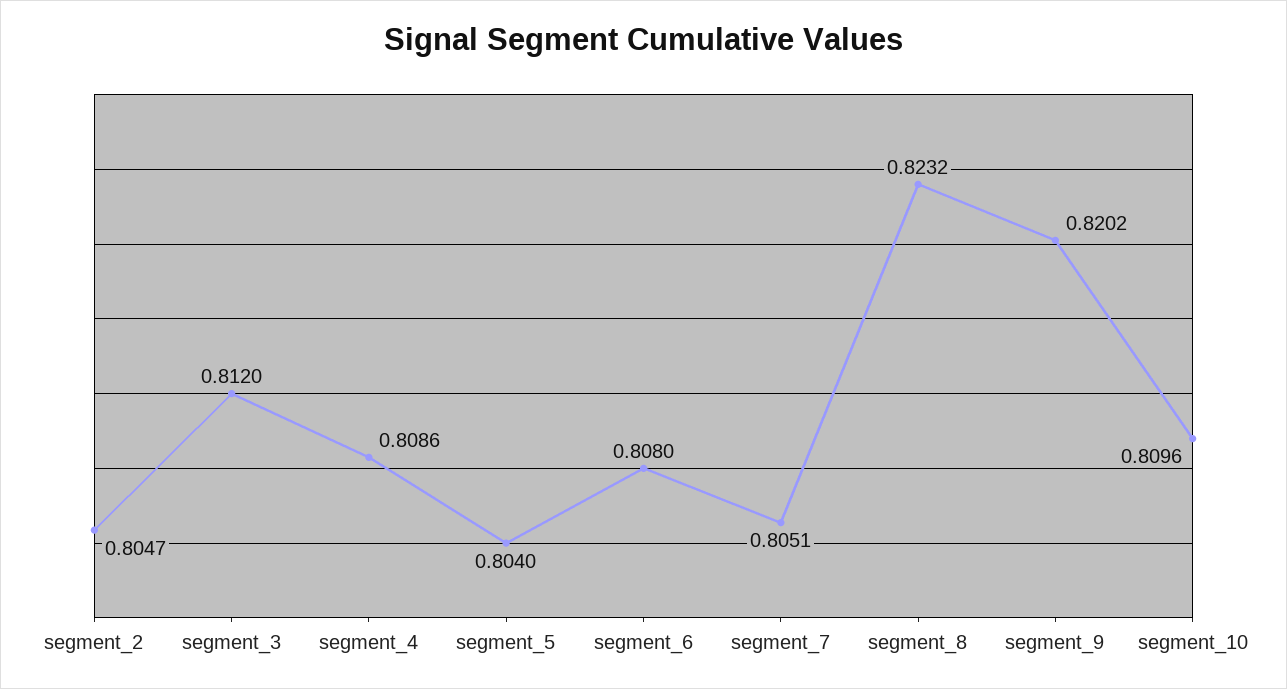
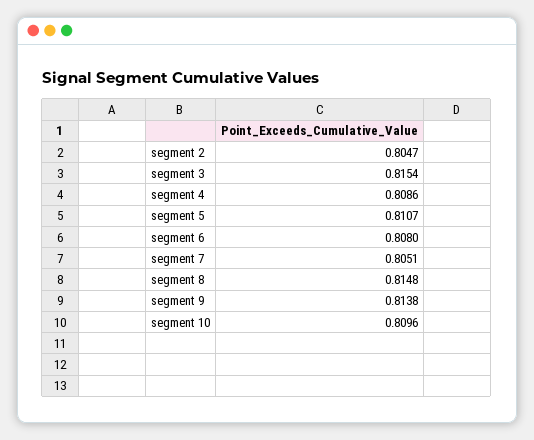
  {
    "segment_2": 0.8047,
-   "segment_3": 0.812,
+   "segment_3": 0.8154,
    "segment_4": 0.8086,
-   "segment_5": 0.804,
+   "segment_5": 0.8107,
    "segment_6": 0.808,
    "segment_7": 0.8051,
-   "segment_8": 0.8232,
+   "segment_8": 0.8148,
-   "segment_9": 0.8202,
+   "segment_9": 0.8138,
    "segment_10": 0.8096
  }

